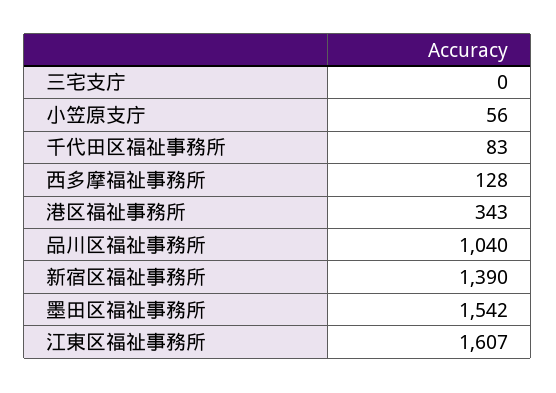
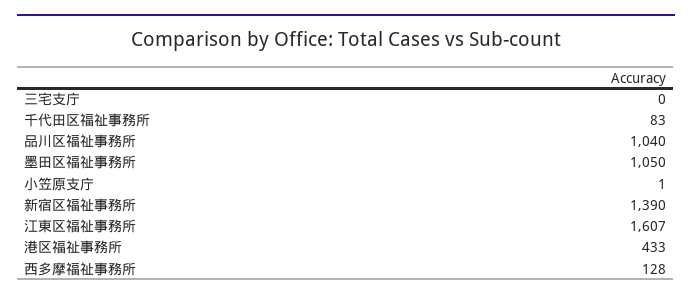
  {
    "三宅支庁": 0,
-   "小笠原支庁": 56,
+   "小笠原支庁": 1,
    "千代田区福祉事務所": 83,
    "西多摩福祉事務所": 128,
-   "港区福祉事務所": 343,
+   "港区福祉事務所": 433,
    "品川区福祉事務所": 1040,
    "新宿区福祉事務所": 1390,
-   "墨田区福祉事務所": 1542,
+   "墨田区福祉事務所": 1050,
    "江東区福祉事務所": 1607
  }

